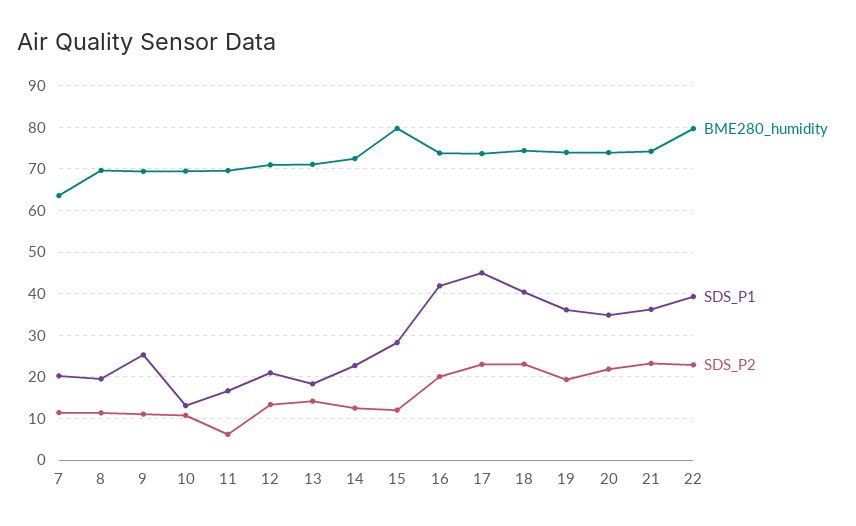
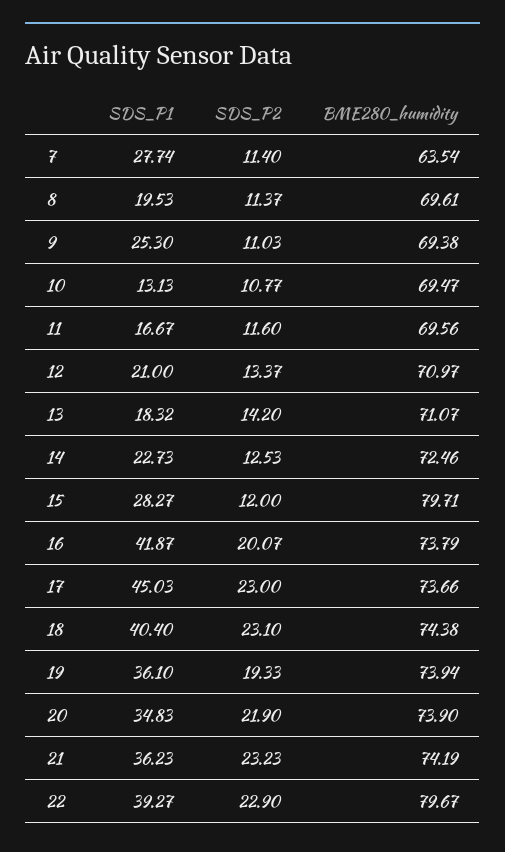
  {
    "BME280_humidity": {
      "7": 63.54,
      "8": 69.61,
      "9": 69.38,
      "10": 69.47,
      "11": 69.56,
      "12": 70.97,
      "13": 71.07,
      "14": 72.46,
      "15": 79.71,
      "16": 73.79,
      "17": 73.66,
      "18": 74.38,
      "19": 73.94,
      "20": 73.9,
      "21": 74.19,
      "22": 79.67
    },
    "SDS_P1": {
-     "7": 20,
+     "7": 27.74,
      "8": 19.53,
      "9": 25.3,
      "10": 13.13,
      "11": 16.67,
      "12": 21,
      "13": 18.32,
      "14": 22.73,
      "15": 28.27,
      "16": 41.87,
      "17": 45.03,
      "18": 40.4,
      "19": 36.1,
      "20": 34.83,
      "21": 36.23,
      "22": 39.27
    },
    "SDS_P2": {
      "7": 11.4,
      "8": 11.37,
      "9": 11.03,
      "10": 10.77,
-     "11": 6,
+     "11": 11.6,
      "12": 13.37,
      "13": 14.2,
      "14": 12.53,
      "15": 12,
      "16": 20.07,
      "17": 23,
      "18": 23.1,
      "19": 19.33,
      "20": 21.9,
      "21": 23.23,
      "22": 22.9
    }
  }

